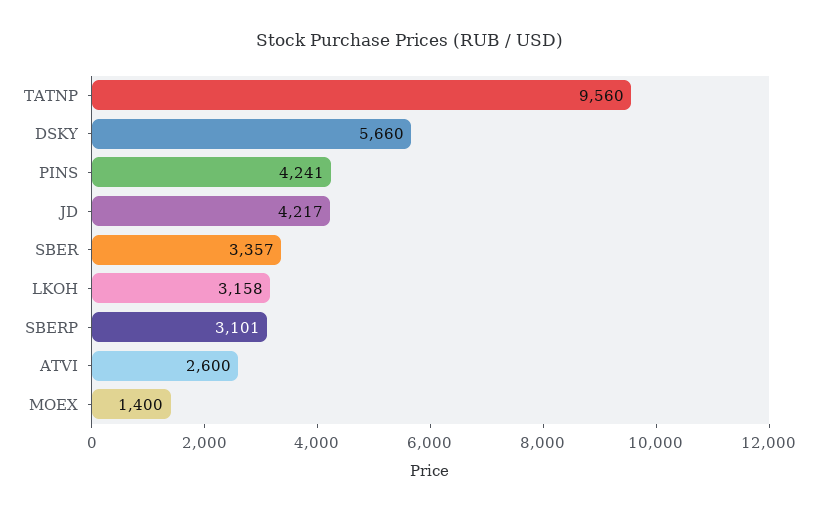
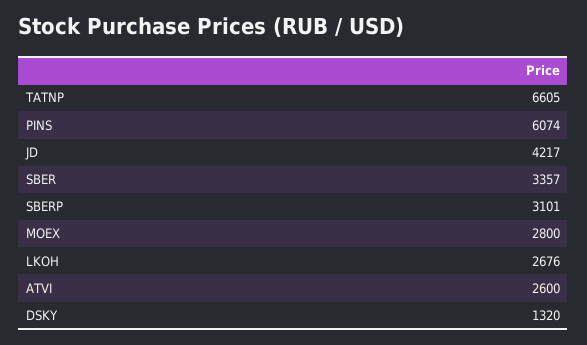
  {
-   "TATNP": 9560,
+   "TATNP": 6605,
-   "DSKY": 5660,
+   "DSKY": 1320,
-   "PINS": 4241,
+   "PINS": 6074,
    "JD": 4217,
    "SBER": 3357,
-   "LKOH": 3158,
+   "LKOH": 2676,
    "SBERP": 3101,
    "ATVI": 2600,
-   "MOEX": 1400
+   "MOEX": 2800
  }

